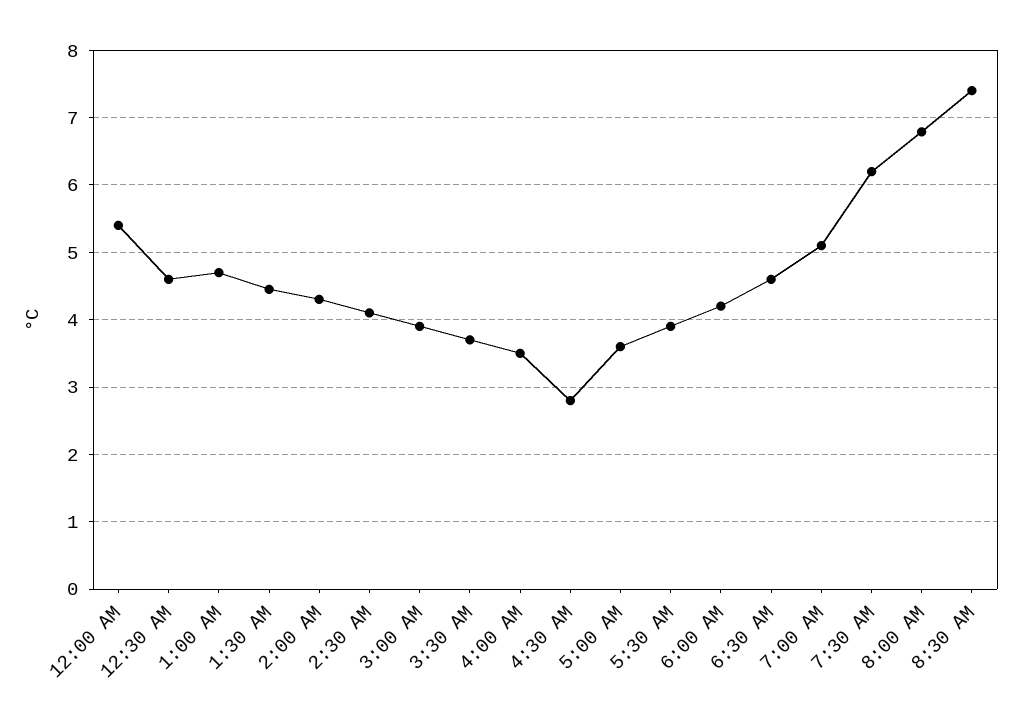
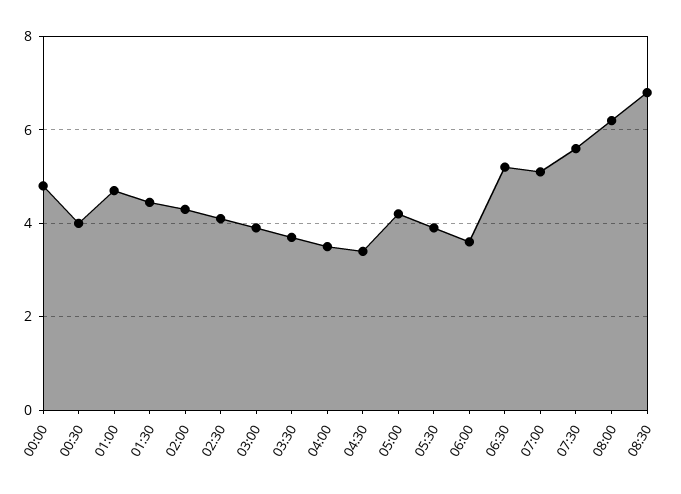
  {
-   "12:00 AM": 5.4,
+   "12:00 AM": 4.8,
-   "12:30 AM": 4.6,
+   "12:30 AM": 4,
    "1:00 AM": 4.7,
    "1:30 AM": 4.5,
    "2:00 AM": 4.3,
    "2:30 AM": 4.1,
    "3:00 AM": 3.9,
    "3:30 AM": 3.7,
    "4:00 AM": 3.5,
-   "4:30 AM": 2.8,
+   "4:30 AM": 3.4,
-   "5:00 AM": 3.6,
+   "5:00 AM": 4.2,
    "5:30 AM": 3.9,
-   "6:00 AM": 4.2,
+   "6:00 AM": 3.6,
-   "6:30 AM": 4.6,
+   "6:30 AM": 5.2,
    "7:00 AM": 5.1,
-   "7:30 AM": 6.2,
+   "7:30 AM": 5.6,
-   "8:00 AM": 6.8,
+   "8:00 AM": 6.2,
-   "8:30 AM": 7.4
+   "8:30 AM": 6.8
  }

